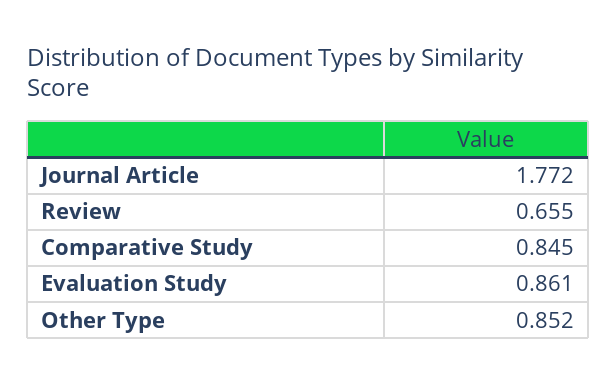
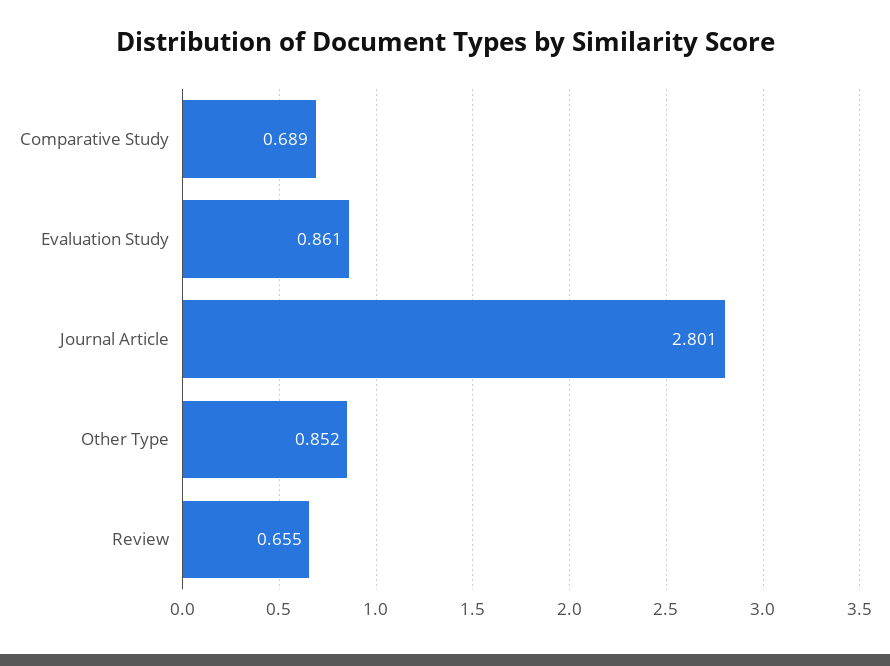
  {
-   "Journal Article": 1.772,
+   "Journal Article": 2.801,
    "Review": 0.655,
-   "Comparative Study": 0.845,
+   "Comparative Study": 0.689,
    "Evaluation Study": 0.861,
    "Other Type": 0.852
  }

